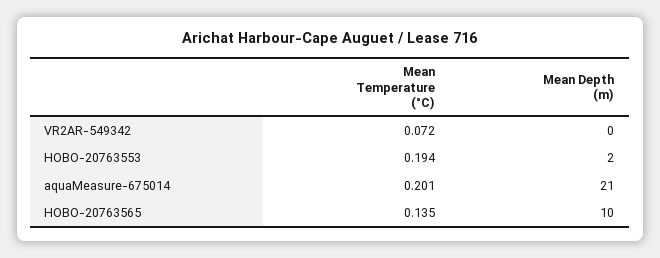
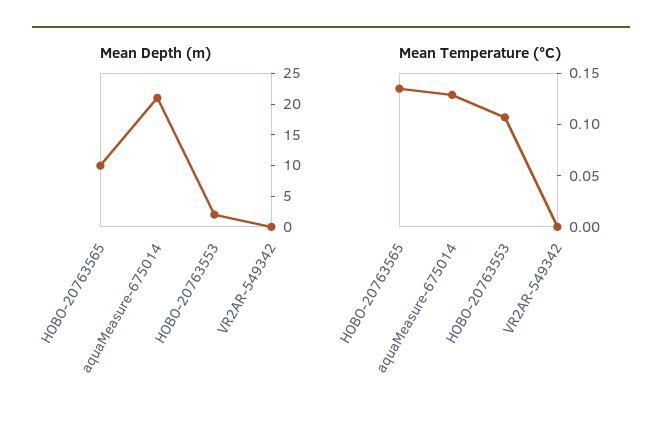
  {
    "Mean Temperature (°C)": {
-     "VR2AR-549342": 0.072,
+     "VR2AR-549342": 0,
-     "HOBO-20763553": 0.194,
+     "HOBO-20763553": 0.11,
-     "aquaMeasure-675014": 0.201,
+     "aquaMeasure-675014": 0.13,
      "HOBO-20763565": 0.135
    },
    "Mean Depth (m)": {
      "VR2AR-549342": 0,
      "HOBO-20763553": 2,
      "aquaMeasure-675014": 21,
      "HOBO-20763565": 10
    }
  }

